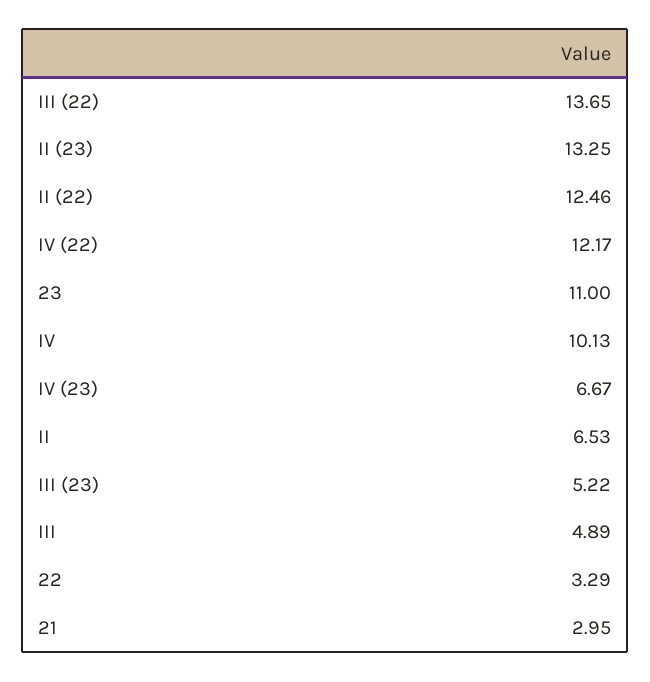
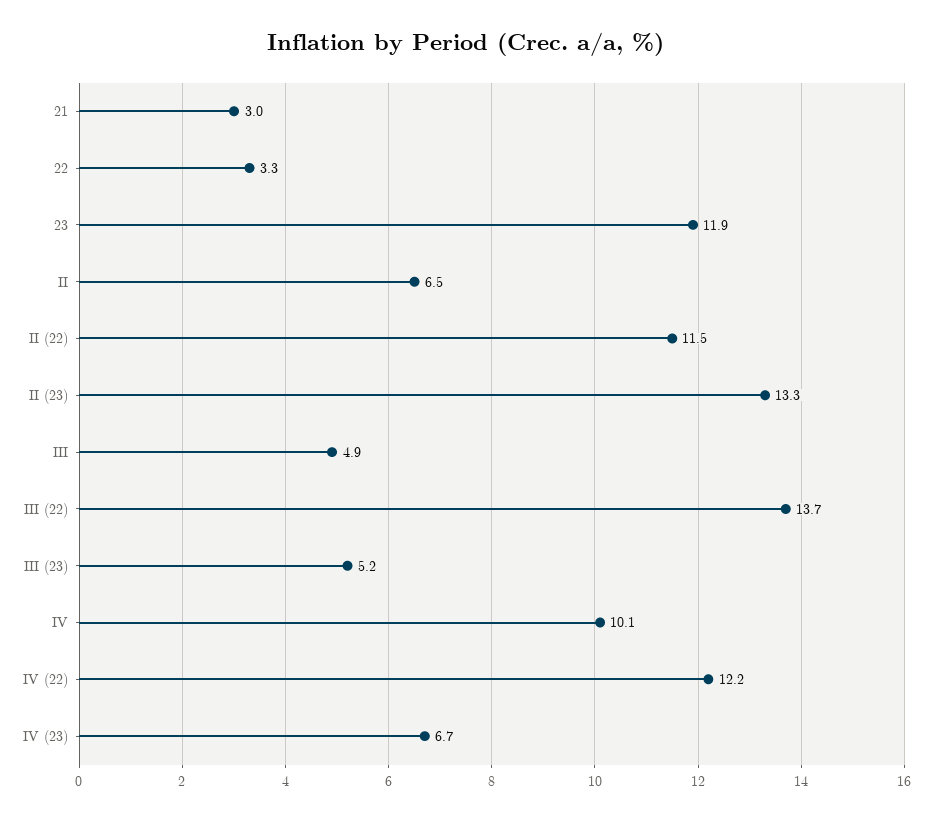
  {
    "III (22)": 13.65,
    "II (23)": 13.25,
-   "II (22)": 12.46,
+   "II (22)": 11.5,
    "IV (22)": 12.17,
-   "23": 11,
+   "23": 11.9,
    "IV": 10.13,
    "IV (23)": 6.67,
    "II": 6.53,
    "III (23)": 5.22,
    "III": 4.89,
    "22": 3.29,
    "21": 2.95
  }

